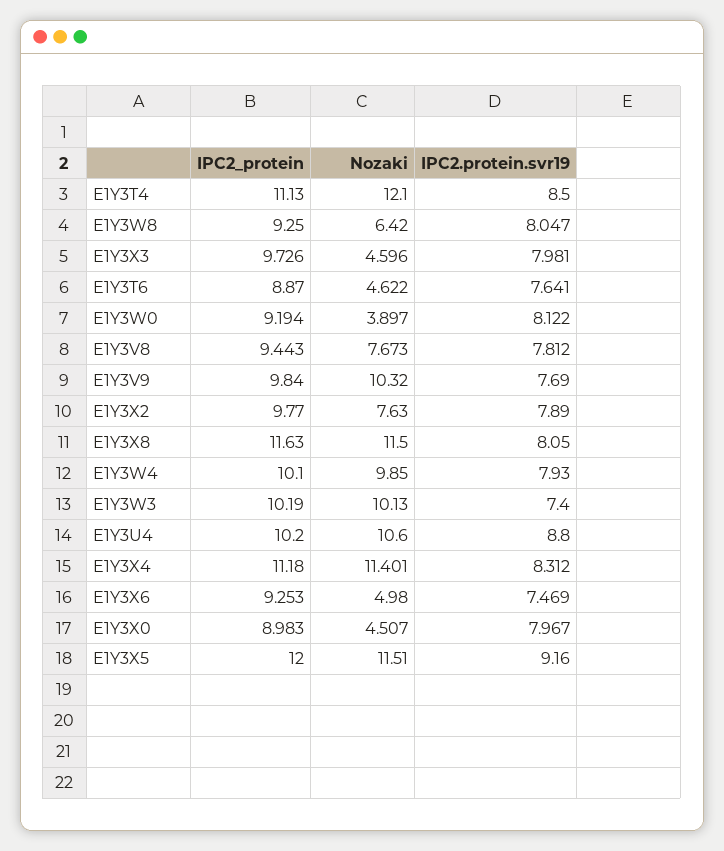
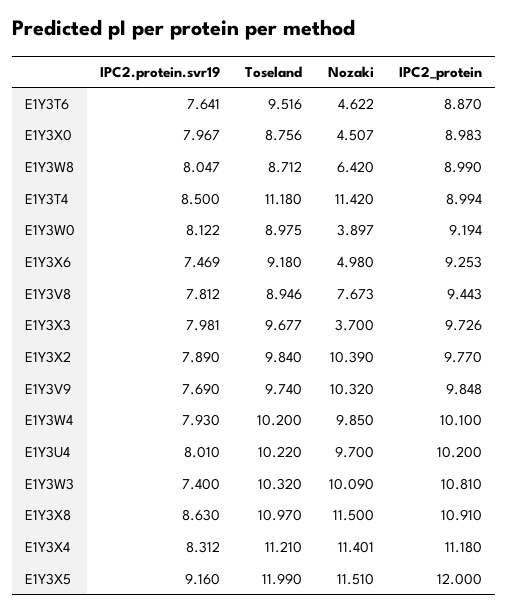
  {
    "IPC2_protein": {
-     "E1Y3T4": 11.13,
+     "E1Y3T4": 8.994,
-     "E1Y3W8": 9.25,
+     "E1Y3W8": 8.99,
      "E1Y3X3": 9.726,
      "E1Y3T6": 8.87,
      "E1Y3W0": 9.194,
      "E1Y3V8": 9.443,
-     "E1Y3V9": 9.84,
+     "E1Y3V9": 9.848,
      "E1Y3X2": 9.77,
-     "E1Y3X8": 11.63,
+     "E1Y3X8": 10.91,
      "E1Y3W4": 10.1,
-     "E1Y3W3": 10.19,
+     "E1Y3W3": 10.81,
      "E1Y3U4": 10.2,
      "E1Y3X4": 11.18,
      "E1Y3X6": 9.253,
      "E1Y3X0": 8.983,
      "E1Y3X5": 12
    },
    "Nozaki": {
-     "E1Y3T4": 12.1,
+     "E1Y3T4": 11.42,
      "E1Y3W8": 6.42,
-     "E1Y3X3": 4.596,
+     "E1Y3X3": 3.7,
      "E1Y3T6": 4.622,
      "E1Y3W0": 3.897,
      "E1Y3V8": 7.673,
      "E1Y3V9": 10.32,
-     "E1Y3X2": 7.63,
+     "E1Y3X2": 10.39,
      "E1Y3X8": 11.5,
      "E1Y3W4": 9.85,
-     "E1Y3W3": 10.13,
+     "E1Y3W3": 10.09,
-     "E1Y3U4": 10.6,
+     "E1Y3U4": 9.7,
      "E1Y3X4": 11.401,
      "E1Y3X6": 4.98,
      "E1Y3X0": 4.507,
      "E1Y3X5": 11.51
    },
    "IPC2.protein.svr19": {
      "E1Y3T4": 8.5,
      "E1Y3W8": 8.047,
      "E1Y3X3": 7.981,
      "E1Y3T6": 7.641,
      "E1Y3W0": 8.122,
      "E1Y3V8": 7.812,
      "E1Y3V9": 7.69,
      "E1Y3X2": 7.89,
-     "E1Y3X8": 8.05,
+     "E1Y3X8": 8.63,
      "E1Y3W4": 7.93,
      "E1Y3W3": 7.4,
-     "E1Y3U4": 8.8,
+     "E1Y3U4": 8.01,
      "E1Y3X4": 8.312,
      "E1Y3X6": 7.469,
      "E1Y3X0": 7.967,
      "E1Y3X5": 9.16
-   }
+   },
+   "Toseland": {
+     "E1Y3T6": 9.516,
+     "E1Y3X0": 8.756,
+     "E1Y3W8": 8.712,
+     "E1Y3T4": 11.18,
+     "E1Y3W0": 8.975,
+     "E1Y3X6": 9.18,
+     "E1Y3V8": 8.946,
+     "E1Y3X3": 9.677,
+     "E1Y3X2": 9.84,
+     "E1Y3V9": 9.74,
+     "E1Y3W4": 10.2,
+     "E1Y3U4": 10.22,
+     "E1Y3W3": 10.32,
+     "E1Y3X8": 10.97,
+     "E1Y3X4": 11.21,
+     "E1Y3X5": 11.99
+   }
  }

